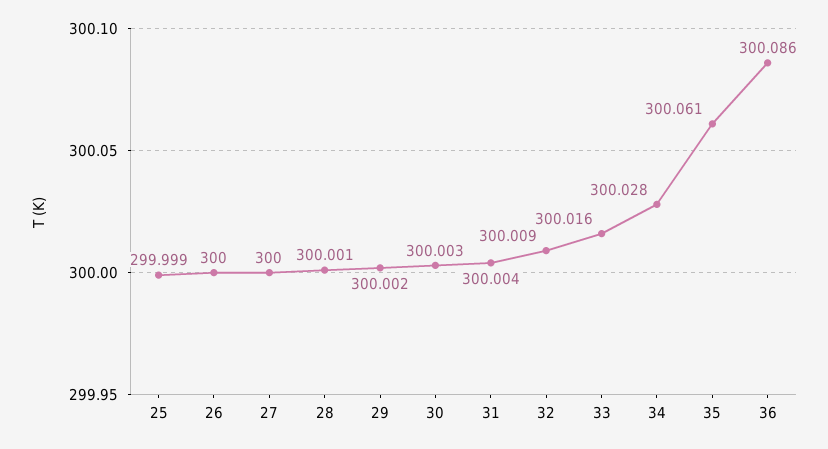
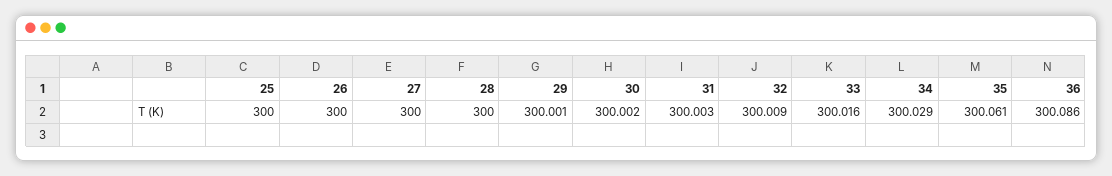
  {
-   "25": 299.999,
+   "25": 300,
    "26": 300,
    "27": 300,
-   "28": 300.001,
+   "28": 300,
-   "29": 300.002,
+   "29": 300.001,
-   "30": 300.003,
+   "30": 300.002,
-   "31": 300.004,
+   "31": 300.003,
    "32": 300.009,
    "33": 300.016,
-   "34": 300.028,
+   "34": 300.029,
    "35": 300.061,
    "36": 300.086
  }

